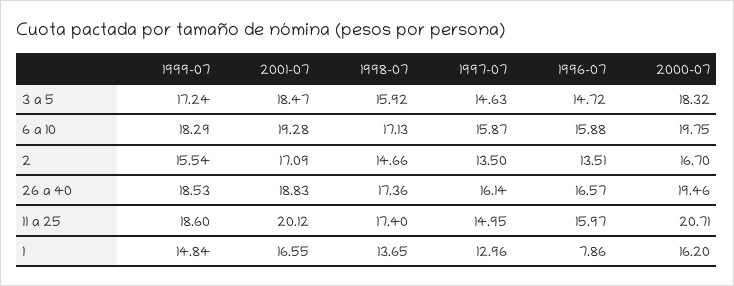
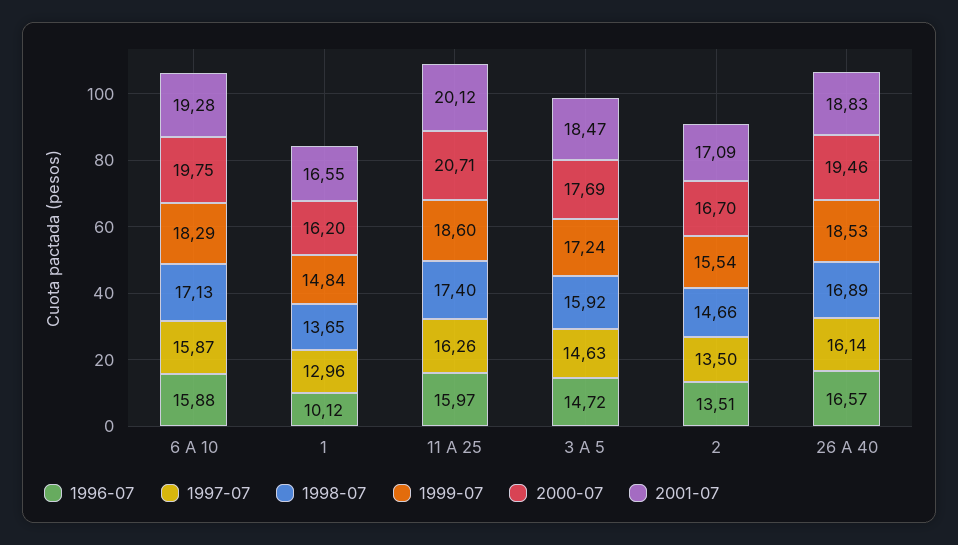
  {
    "1999-07": {
      "3 a 5": 17.24,
      "6 a 10": 18.29,
      "2": 15.54,
      "26 a 40": 18.53,
      "11 a 25": 18.6,
      "1": 14.84
    },
    "2001-07": {
      "3 a 5": 18.47,
      "6 a 10": 19.28,
      "2": 17.09,
      "26 a 40": 18.83,
      "11 a 25": 20.12,
      "1": 16.55
    },
    "1998-07": {
      "3 a 5": 15.92,
      "6 a 10": 17.13,
      "2": 14.66,
-     "26 a 40": 17.36,
+     "26 a 40": 16.89,
      "11 a 25": 17.4,
      "1": 13.65
    },
    "1997-07": {
      "3 a 5": 14.63,
      "6 a 10": 15.87,
      "2": 13.5,
      "26 a 40": 16.14,
-     "11 a 25": 14.95,
+     "11 a 25": 16.26,
      "1": 12.96
    },
    "1996-07": {
      "3 a 5": 14.72,
      "6 a 10": 15.88,
      "2": 13.51,
      "26 a 40": 16.57,
      "11 a 25": 15.97,
-     "1": 7.86
+     "1": 10.12
    },
    "2000-07": {
-     "3 a 5": 18.32,
+     "3 a 5": 17.69,
      "6 a 10": 19.75,
      "2": 16.7,
      "26 a 40": 19.46,
      "11 a 25": 20.71,
      "1": 16.2
    }
  }

